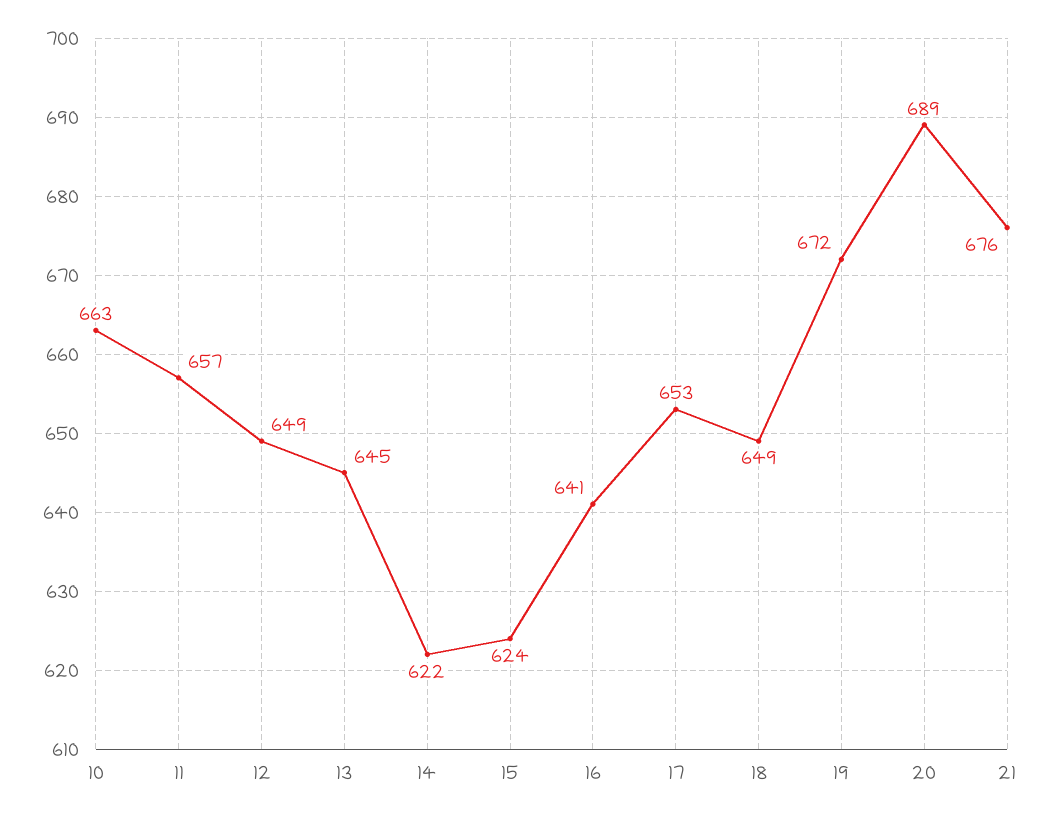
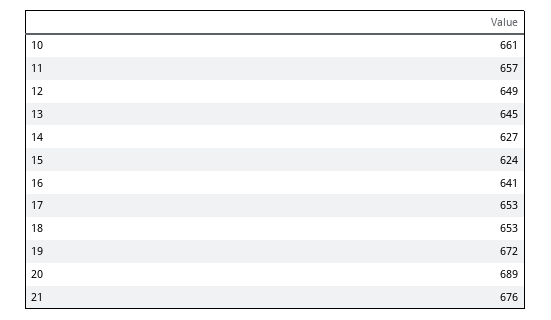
  {
-   "10": 663,
+   "10": 661,
    "11": 657,
    "12": 649,
    "13": 645,
-   "14": 622,
+   "14": 627,
    "15": 624,
    "16": 641,
    "17": 653,
-   "18": 649,
+   "18": 653,
    "19": 672,
    "20": 689,
    "21": 676
  }

